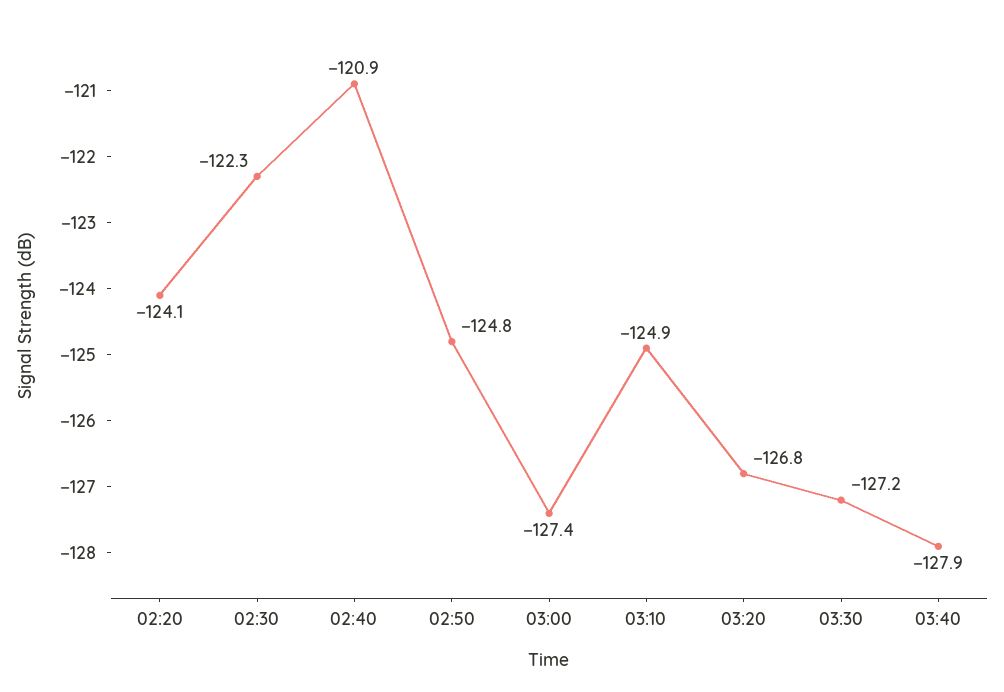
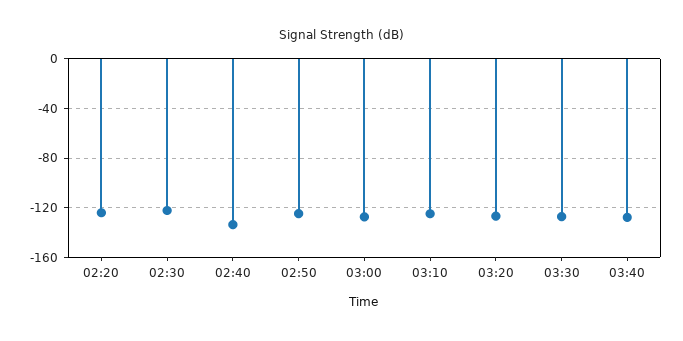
  {
    "02:20": -124.1,
    "02:30": -122.3,
-   "02:40": -120.9,
+   "02:40": -135,
    "02:50": -124.8,
    "03:00": -127.4,
    "03:10": -124.9,
    "03:20": -126.8,
    "03:30": -127.2,
    "03:40": -127.9
  }

